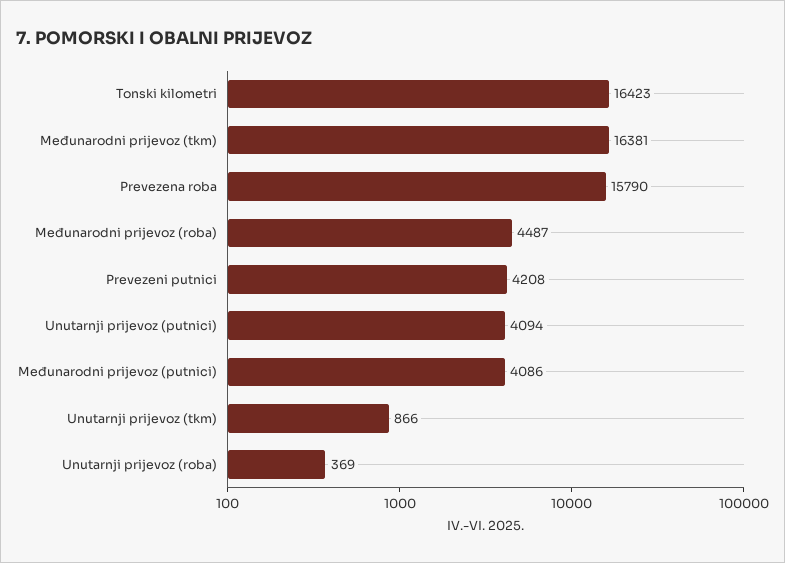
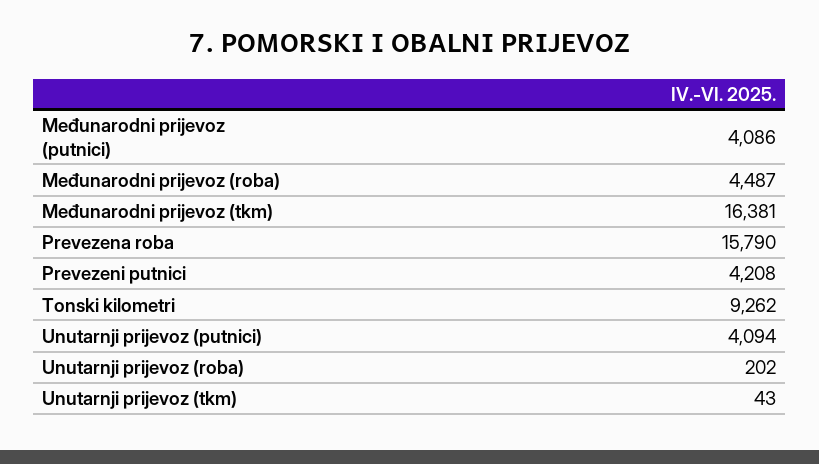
  {
-   "Tonski kilometri": 16423,
+   "Tonski kilometri": 9262,
    "Međunarodni prijevoz (tkm)": 16381,
    "Prevezena roba": 15790,
    "Međunarodni prijevoz (roba)": 4487,
    "Prevezeni putnici": 4208,
    "Unutarnji prijevoz (putnici)": 4094,
    "Međunarodni prijevoz (putnici)": 4086,
-   "Unutarnji prijevoz (tkm)": 866,
+   "Unutarnji prijevoz (tkm)": 43,
-   "Unutarnji prijevoz (roba)": 369
+   "Unutarnji prijevoz (roba)": 202
  }

